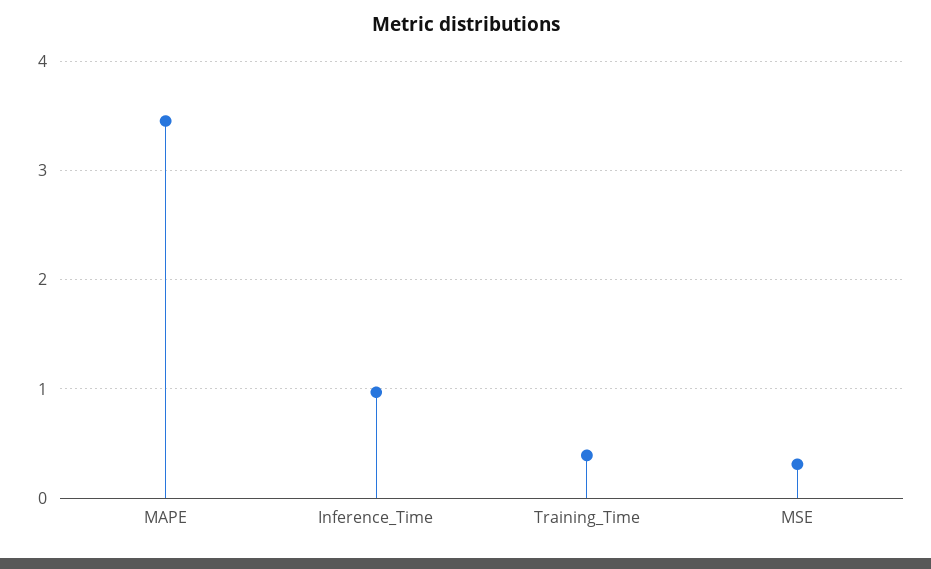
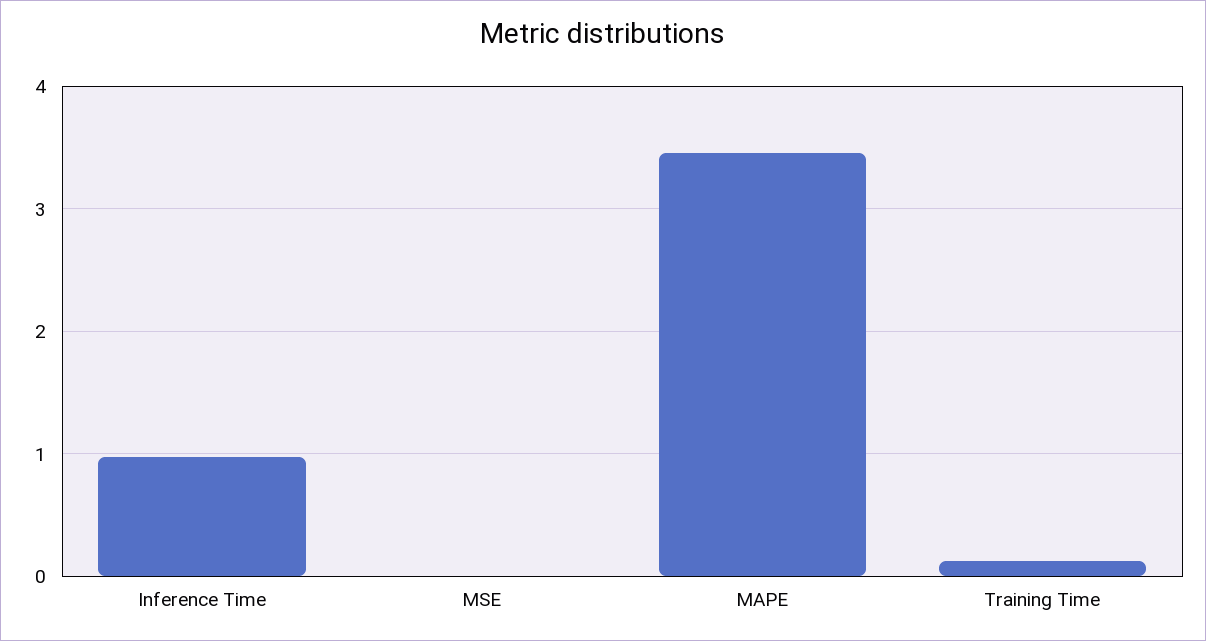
  {
    "MAPE": 3.5,
    "Inference_Time": 1,
-   "Training_Time": 0.4,
+   "Training_Time": 0.1,
-   "MSE": 0.3
+   "MSE": 0
  }

